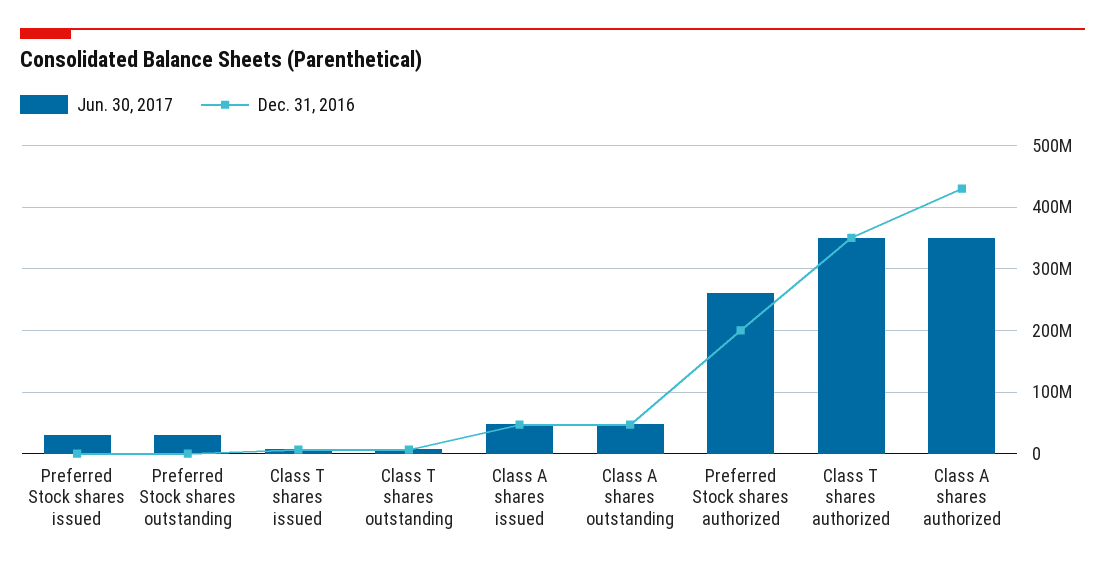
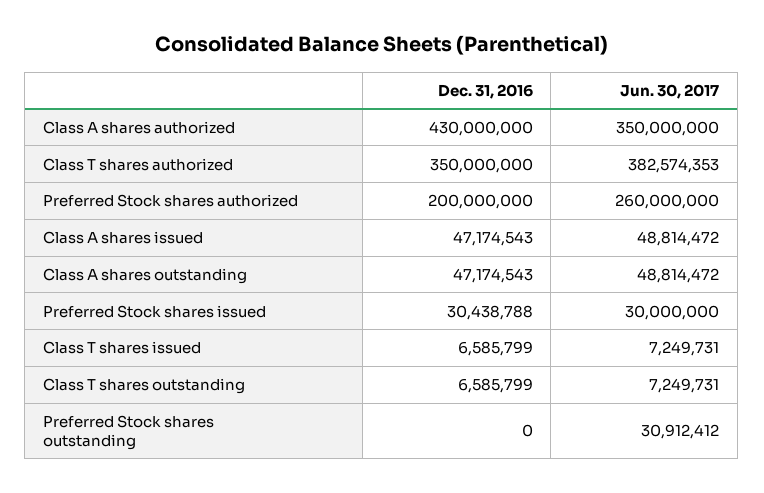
  {
    "Jun. 30, 2017": {
      "Preferred Stock shares issued": 30000000,
      "Preferred Stock shares outstanding": 30912412,
      "Class T shares issued": 7249731,
      "Class T shares outstanding": 7249731,
      "Class A shares issued": 48814472,
      "Class A shares outstanding": 48814472,
      "Preferred Stock shares authorized": 260000000,
-     "Class T shares authorized": 350000000,
+     "Class T shares authorized": 382574353,
      "Class A shares authorized": 350000000
    },
    "Dec. 31, 2016": {
-     "Preferred Stock shares issued": 0,
+     "Preferred Stock shares issued": 30438788,
      "Preferred Stock shares outstanding": 0,
      "Class T shares issued": 6585799,
      "Class T shares outstanding": 6585799,
      "Class A shares issued": 47174543,
      "Class A shares outstanding": 47174543,
      "Preferred Stock shares authorized": 200000000,
      "Class T shares authorized": 350000000,
      "Class A shares authorized": 430000000
    }
  }

